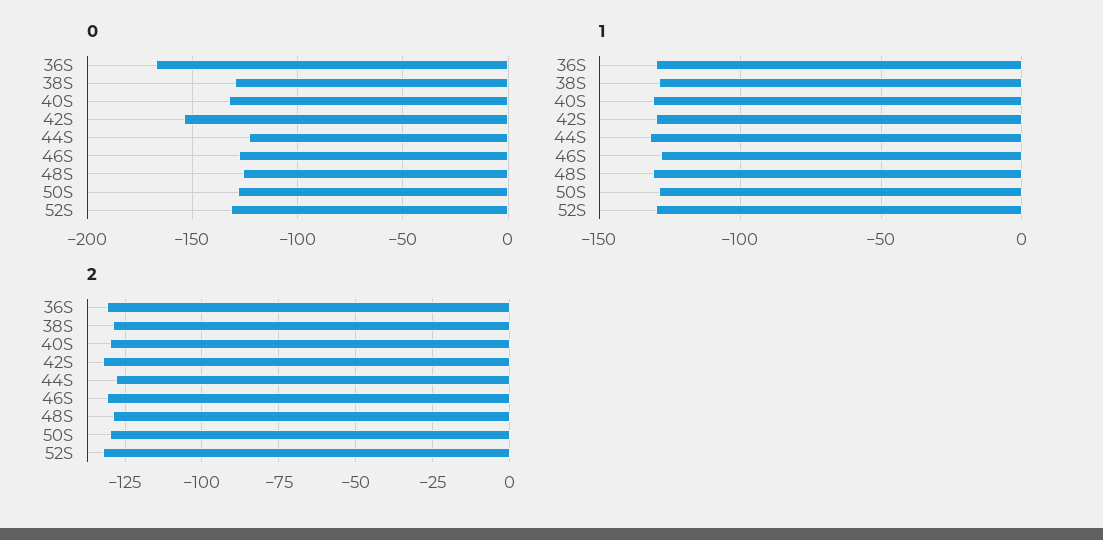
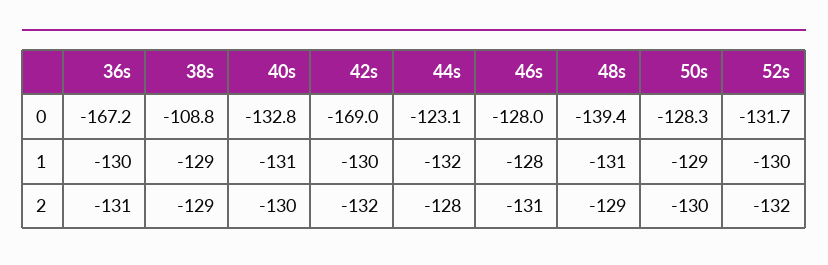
  {
    "0": {
      "36S": -167.2,
-     "38S": -130,
+     "38S": -108.8,
      "40S": -132.8,
-     "42S": -155,
+     "42S": -169,
      "44S": -123.1,
      "46S": -128,
-     "48S": -125,
+     "48S": -139.4,
      "50S": -128.3,
      "52S": -131.7
    },
    "1": {
      "36S": -130,
      "38S": -129,
      "40S": -131,
      "42S": -130,
      "44S": -132,
      "46S": -128,
      "48S": -131,
      "50S": -129,
      "52S": -130
    },
    "2": {
      "36S": -131,
      "38S": -129,
      "40S": -130,
      "42S": -132,
      "44S": -128,
      "46S": -131,
      "48S": -129,
      "50S": -130,
      "52S": -132
    }
  }

